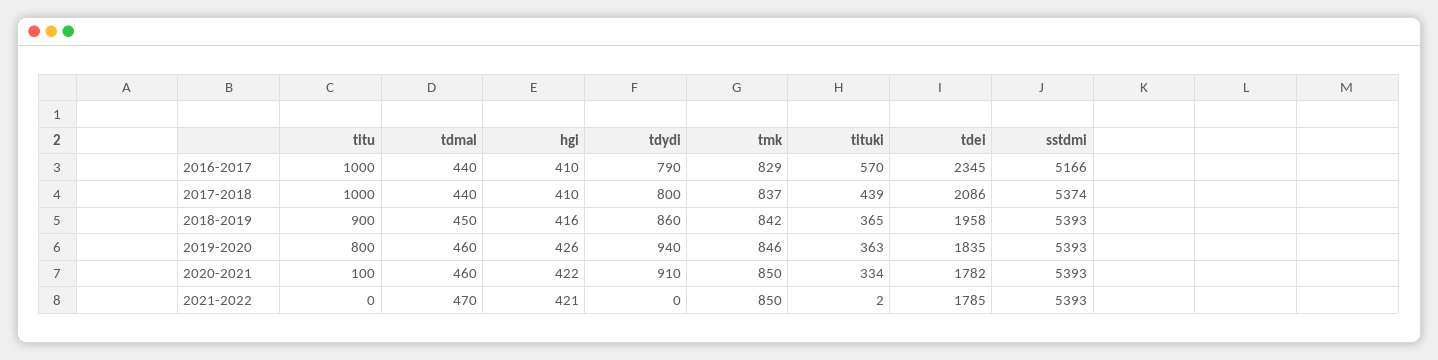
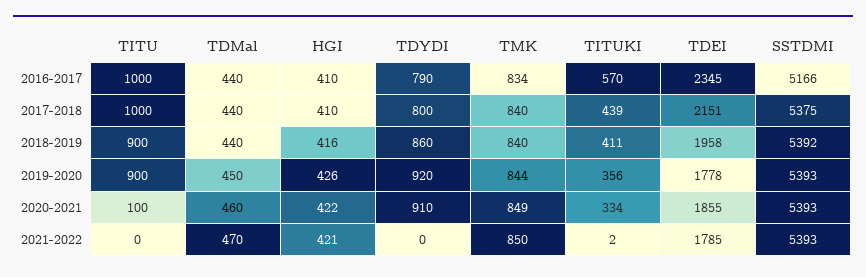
  {
    "titu": {
      "2016-2017": 1000,
      "2017-2018": 1000,
      "2018-2019": 900,
-     "2019-2020": 800,
+     "2019-2020": 900,
      "2020-2021": 100,
      "2021-2022": 0
    },
    "tdmal": {
      "2016-2017": 440,
      "2017-2018": 440,
-     "2018-2019": 450,
+     "2018-2019": 440,
-     "2019-2020": 460,
+     "2019-2020": 450,
      "2020-2021": 460,
      "2021-2022": 470
    },
    "hgi": {
      "2016-2017": 410,
      "2017-2018": 410,
      "2018-2019": 416,
      "2019-2020": 426,
      "2020-2021": 422,
      "2021-2022": 421
    },
    "tdydi": {
      "2016-2017": 790,
      "2017-2018": 800,
      "2018-2019": 860,
-     "2019-2020": 940,
+     "2019-2020": 920,
      "2020-2021": 910,
      "2021-2022": 0
    },
    "tmk": {
-     "2016-2017": 829,
+     "2016-2017": 834,
-     "2017-2018": 837,
+     "2017-2018": 840,
-     "2018-2019": 842,
+     "2018-2019": 840,
-     "2019-2020": 846,
+     "2019-2020": 844,
-     "2020-2021": 850,
+     "2020-2021": 849,
      "2021-2022": 850
    },
    "tituki": {
      "2016-2017": 570,
      "2017-2018": 439,
-     "2018-2019": 365,
+     "2018-2019": 411,
-     "2019-2020": 363,
+     "2019-2020": 356,
      "2020-2021": 334,
      "2021-2022": 2
    },
    "tdei": {
      "2016-2017": 2345,
-     "2017-2018": 2086,
+     "2017-2018": 2151,
      "2018-2019": 1958,
-     "2019-2020": 1835,
+     "2019-2020": 1778,
-     "2020-2021": 1782,
+     "2020-2021": 1855,
      "2021-2022": 1785
    },
    "sstdmi": {
      "2016-2017": 5166,
-     "2017-2018": 5374,
+     "2017-2018": 5375,
-     "2018-2019": 5393,
+     "2018-2019": 5392,
      "2019-2020": 5393,
      "2020-2021": 5393,
      "2021-2022": 5393
    }
  }

